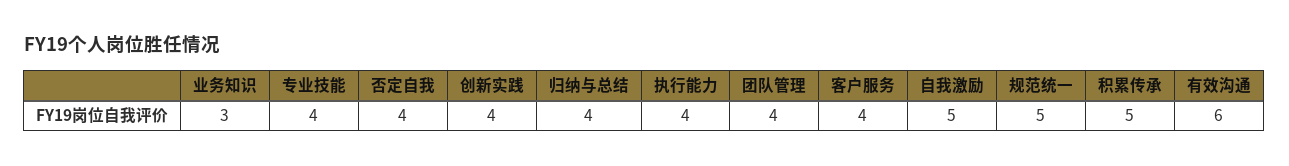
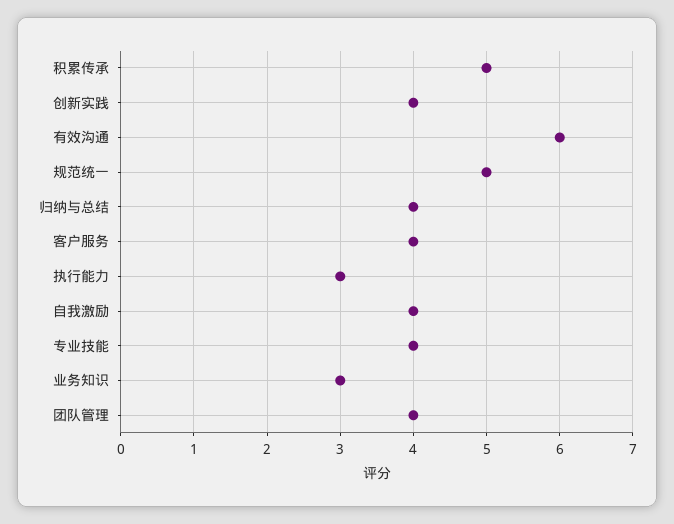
  {
    "业务知识": 3,
    "专业技能": 4,
-   "否定自我": 4,
    "创新实践": 4,
    "归纳与总结": 4,
-   "执行能力": 4,
+   "执行能力": 3,
    "团队管理": 4,
    "客户服务": 4,
-   "自我激励": 5,
+   "自我激励": 4,
    "规范统一": 5,
    "积累传承": 5,
    "有效沟通": 6
  }

